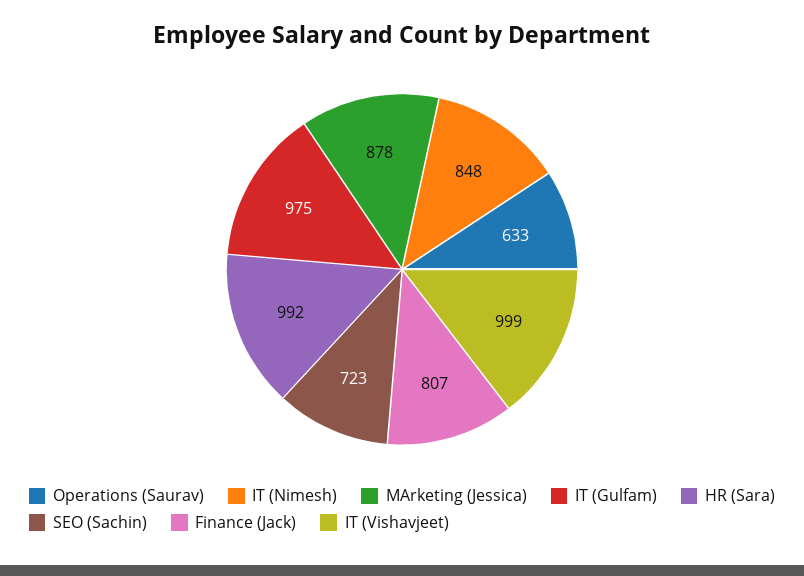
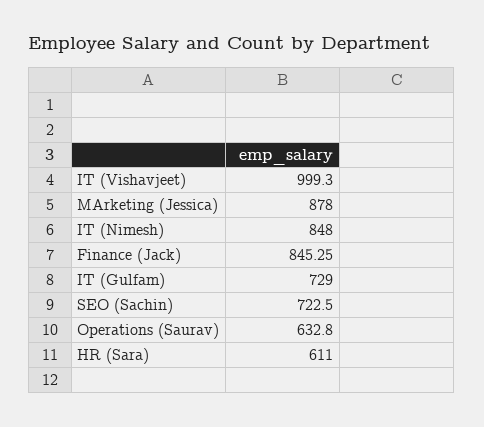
  {
    "Operations (Saurav)": 632.8,
    "IT (Nimesh)": 848,
    "MArketing (Jessica)": 878,
-   "IT (Gulfam)": 975,
+   "IT (Gulfam)": 729,
-   "HR (Sara)": 992,
+   "HR (Sara)": 611,
    "SEO (Sachin)": 722.5,
-   "Finance (Jack)": 807,
+   "Finance (Jack)": 845.25,
    "IT (Vishavjeet)": 999.3
  }

